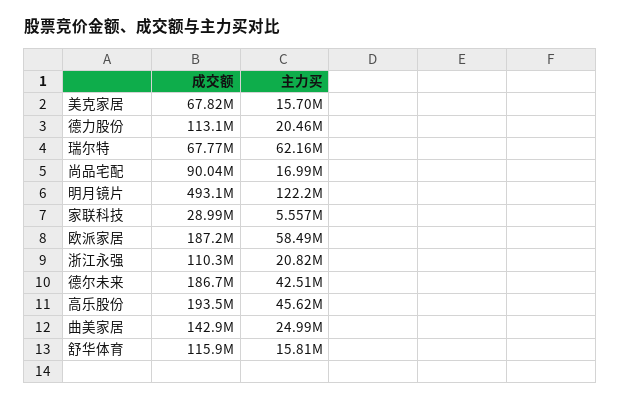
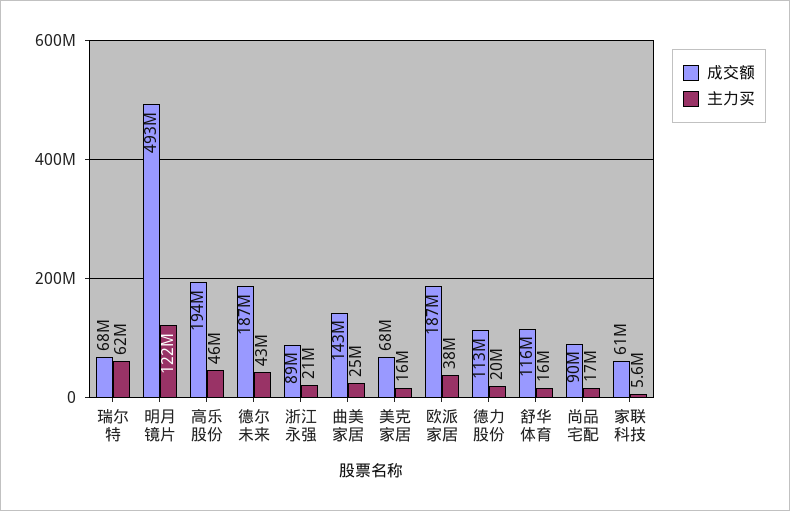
  {
    "成交额": {
      "美克家居": 67820000,
      "德力股份": 113100000,
      "瑞尔特": 67770000,
      "尚品宅配": 90040000,
      "明月镜片": 493100000,
-     "家联科技": 28990000,
+     "家联科技": 61000000,
      "欧派家居": 187200000,
-     "浙江永强": 110300000,
+     "浙江永强": 89000000,
      "德尔未来": 186700000,
      "高乐股份": 193500000,
      "曲美家居": 142900000,
      "舒华体育": 115900000
    },
    "主力买": {
      "美克家居": 15700000,
      "德力股份": 20460000,
      "瑞尔特": 62160000,
      "尚品宅配": 16990000,
      "明月镜片": 122200000,
      "家联科技": 5557000,
-     "欧派家居": 58490000,
+     "欧派家居": 38000000,
      "浙江永强": 20820000,
      "德尔未来": 42510000,
      "高乐股份": 45620000,
      "曲美家居": 24990000,
      "舒华体育": 15810000
    }
  }

